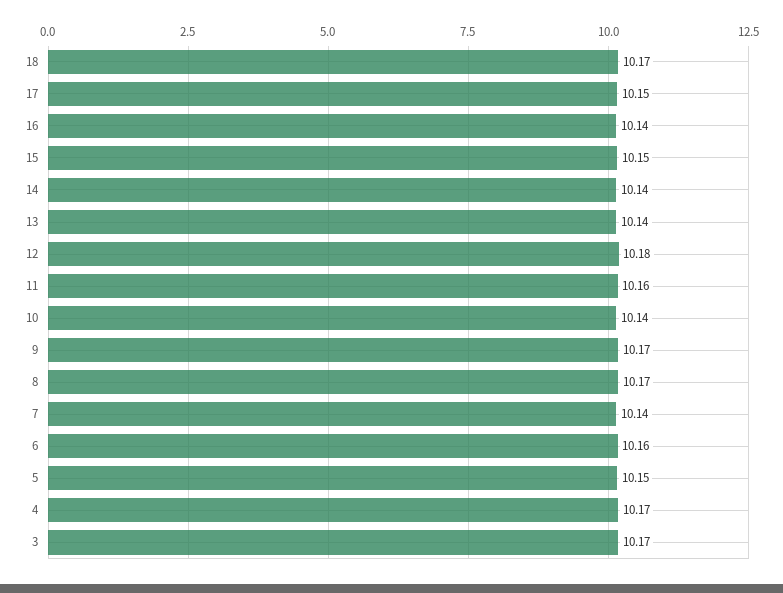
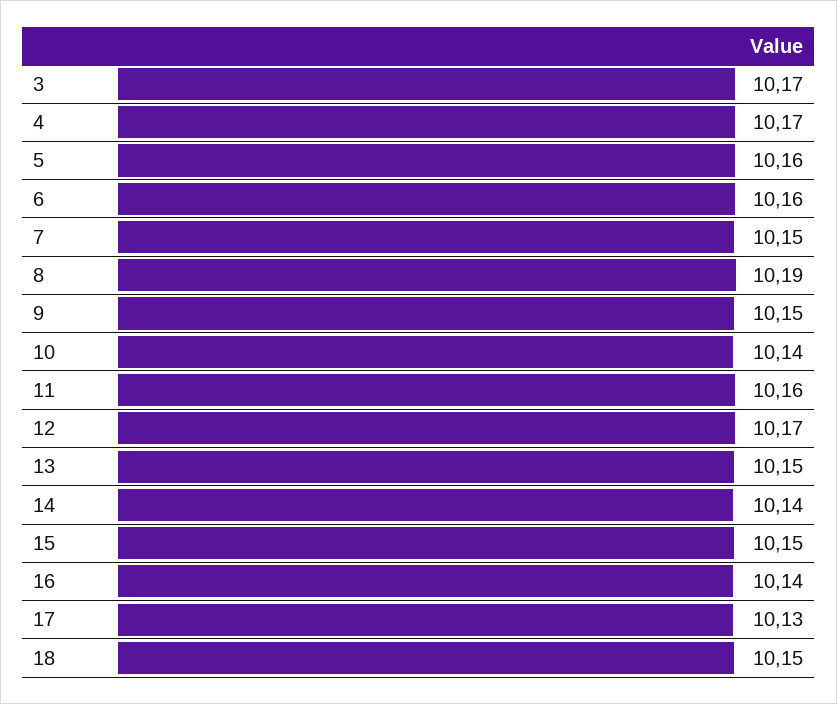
  {
-   "18": 10.17,
+   "18": 10.15,
-   "17": 10.15,
+   "17": 10.13,
    "16": 10.14,
    "15": 10.15,
    "14": 10.14,
-   "13": 10.14,
+   "13": 10.15,
-   "12": 10.18,
+   "12": 10.17,
    "11": 10.16,
    "10": 10.14,
-   "9": 10.17,
+   "9": 10.15,
-   "8": 10.17,
+   "8": 10.19,
-   "7": 10.14,
+   "7": 10.15,
    "6": 10.16,
-   "5": 10.15,
+   "5": 10.16,
    "4": 10.17,
    "3": 10.17
  }

